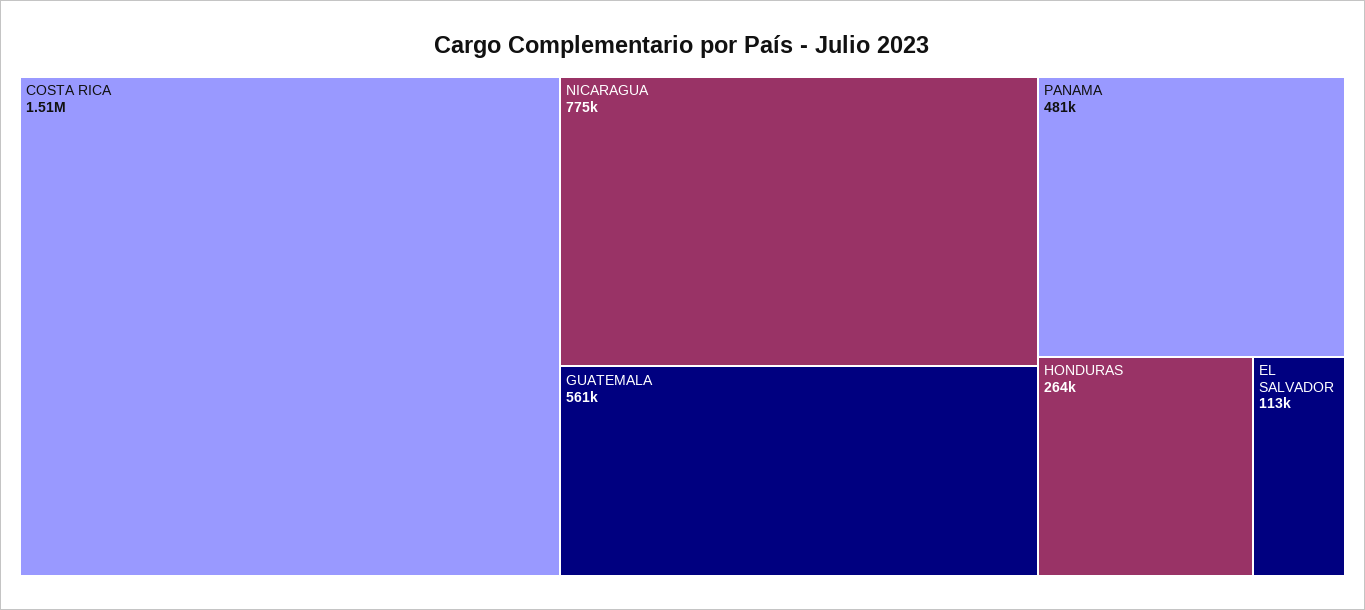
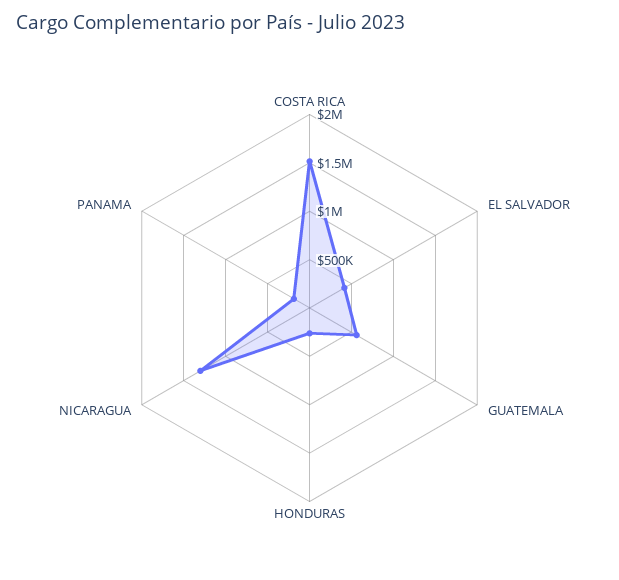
  {
    "COSTA RICA": 1510000,
-   "NICARAGUA": 775000,
+   "NICARAGUA": 1300000,
    "GUATEMALA": 561000,
-   "PANAMA": 481000,
+   "PANAMA": 200000,
    "HONDURAS": 264000,
-   "EL SALVADOR": 113000
+   "EL SALVADOR": 400000
  }

